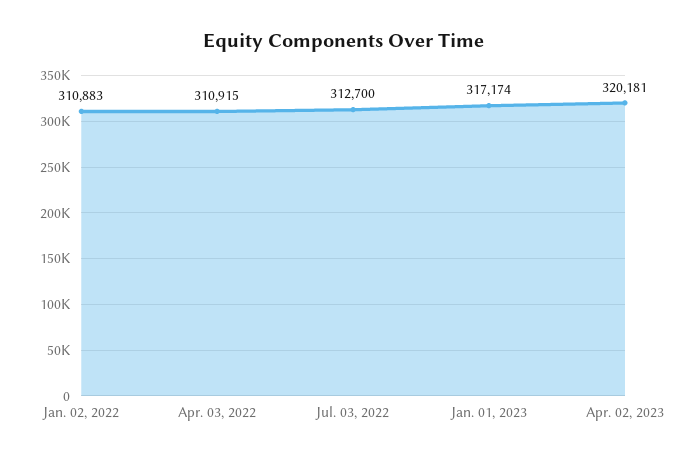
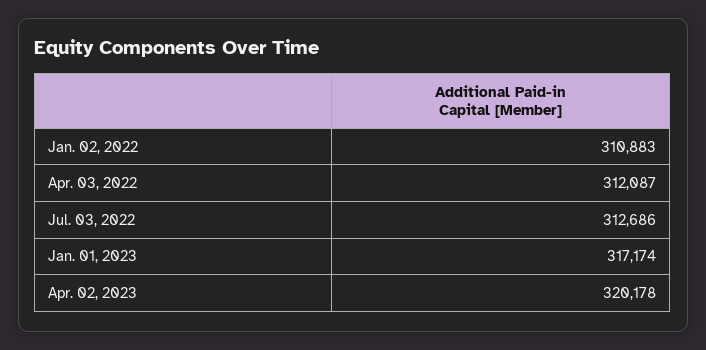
  {
    "Jan. 02, 2022": 310883,
-   "Apr. 03, 2022": 310915,
+   "Apr. 03, 2022": 312087,
-   "Jul. 03, 2022": 312700,
+   "Jul. 03, 2022": 312686,
    "Jan. 01, 2023": 317174,
-   "Apr. 02, 2023": 320181
+   "Apr. 02, 2023": 320178
  }

